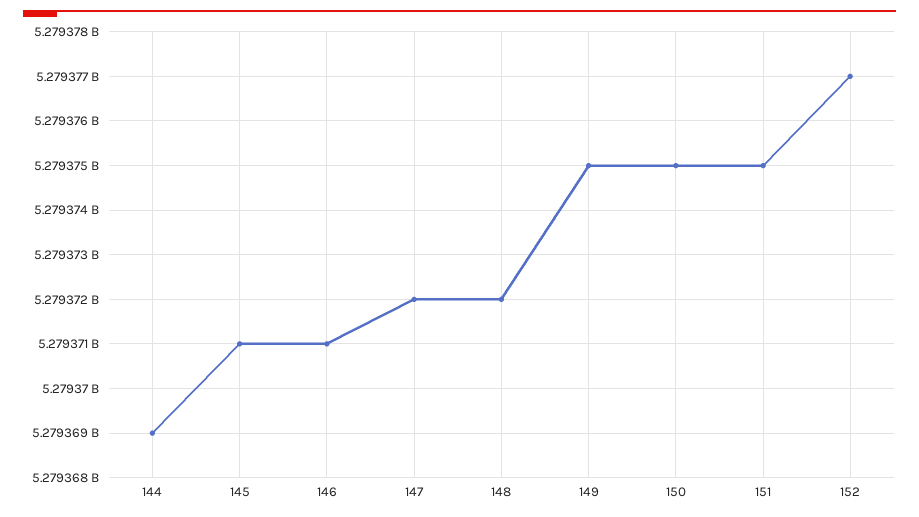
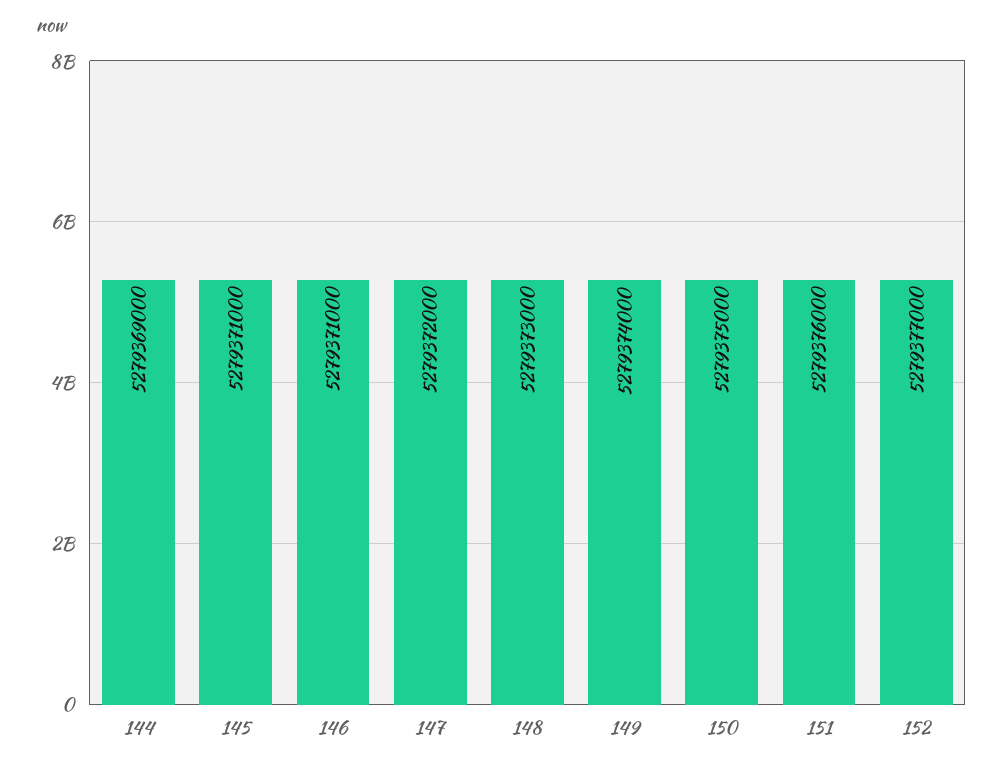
  {
    "144": 5279369000,
    "145": 5279371000,
    "146": 5279371000,
    "147": 5279372000,
-   "148": 5279372000,
+   "148": 5279373000,
-   "149": 5279375000,
+   "149": 5279374000,
    "150": 5279375000,
-   "151": 5279375000,
+   "151": 5279376000,
    "152": 5279377000
  }

